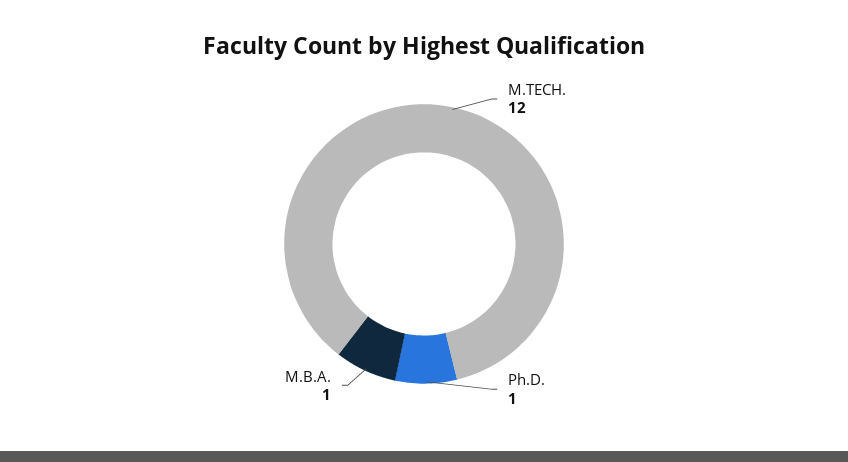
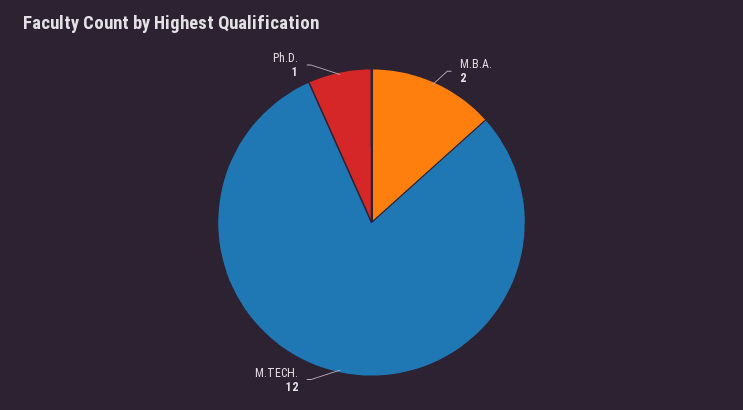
  {
    "M.TECH.": 12,
    "Ph.D.": 1,
-   "M.B.A.": 1
+   "M.B.A.": 2
  }

